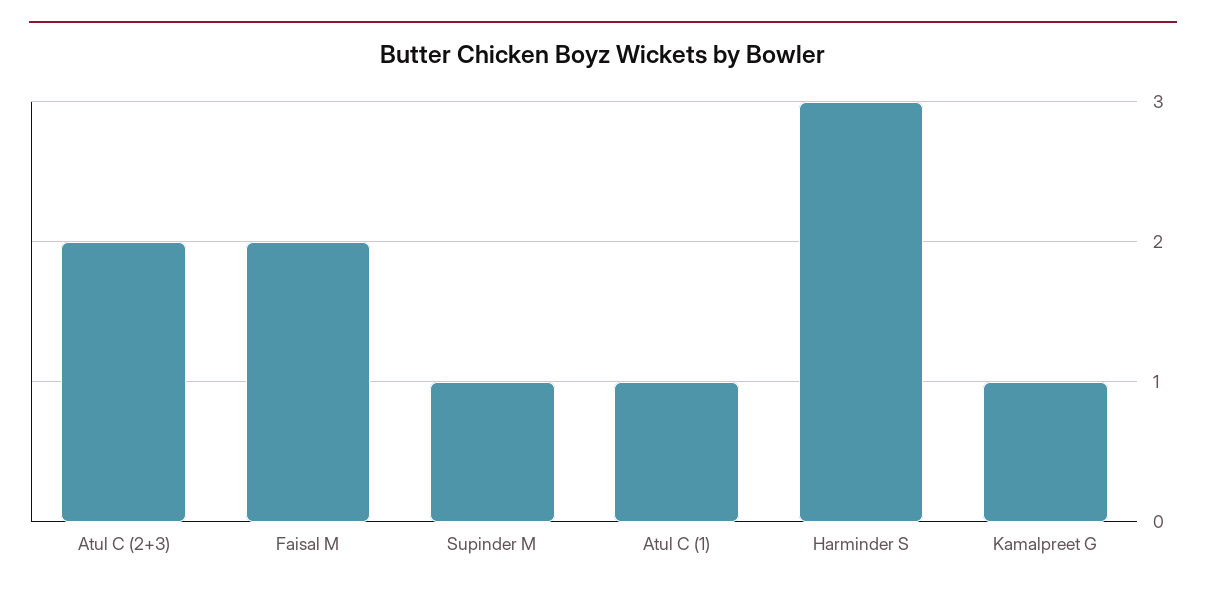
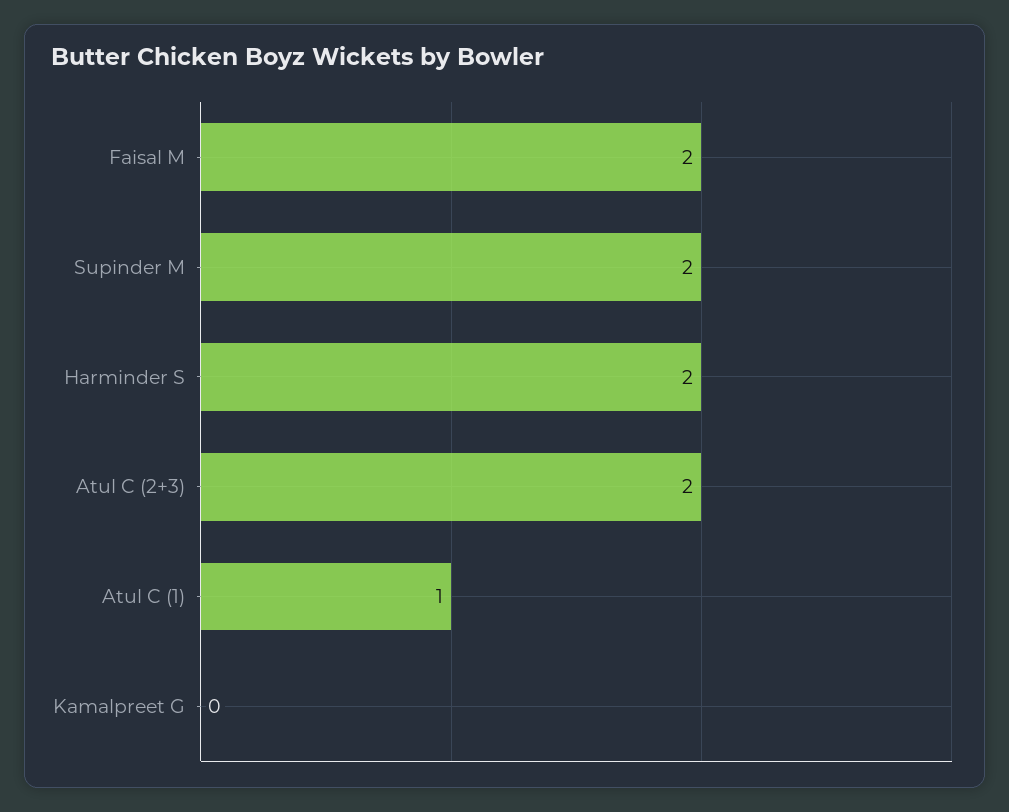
  {
    "Atul C (2+3)": 2,
    "Faisal M": 2,
-   "Supinder M": 1,
+   "Supinder M": 2,
    "Atul C (1)": 1,
-   "Harminder S": 3,
+   "Harminder S": 2,
-   "Kamalpreet G": 1
+   "Kamalpreet G": 0
  }

